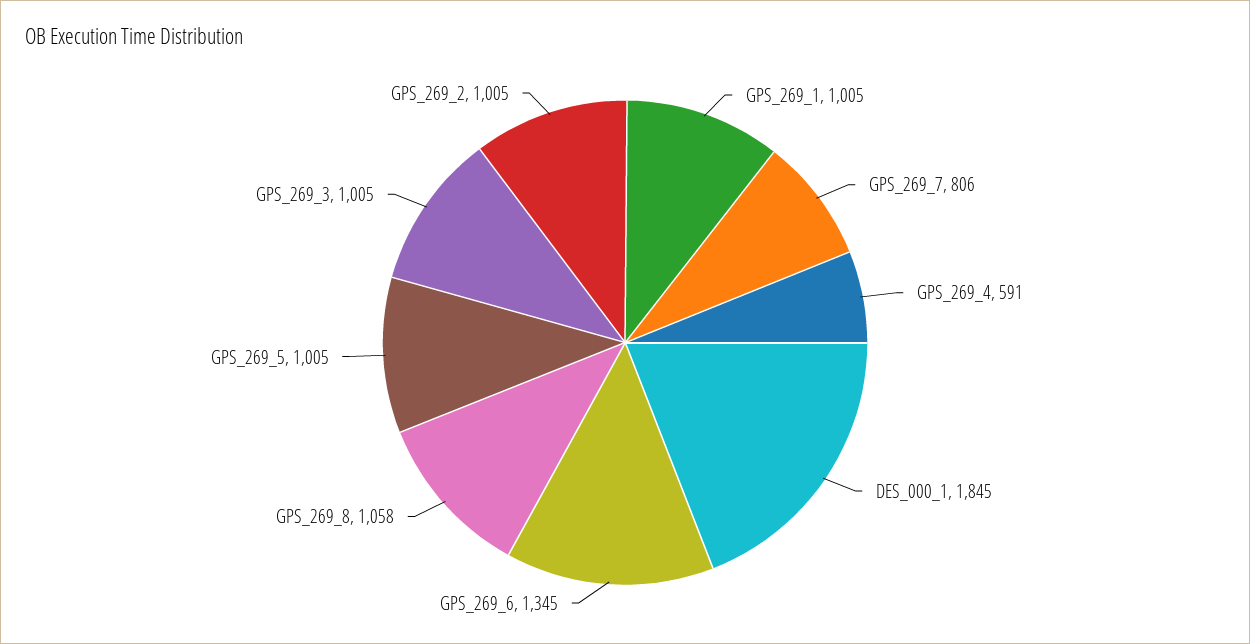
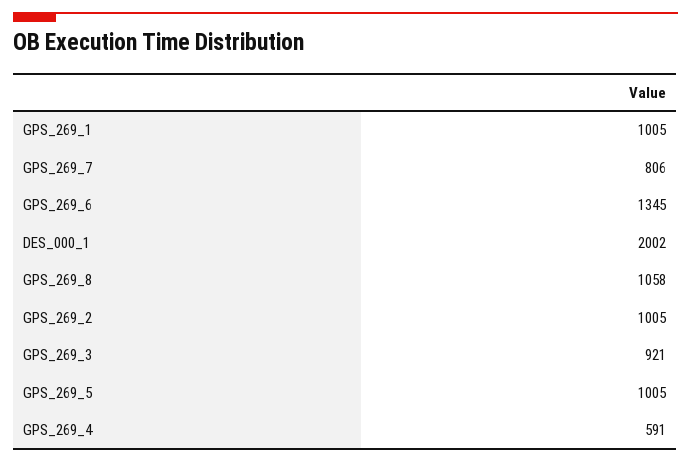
  {
    "GPS_269_1": 1005,
    "GPS_269_7": 806,
    "GPS_269_4": 591,
-   "DES_000_1": 1845,
+   "DES_000_1": 2002,
    "GPS_269_6": 1345,
    "GPS_269_8": 1058,
    "GPS_269_5": 1005,
-   "GPS_269_3": 1005,
+   "GPS_269_3": 921,
    "GPS_269_2": 1005
  }

